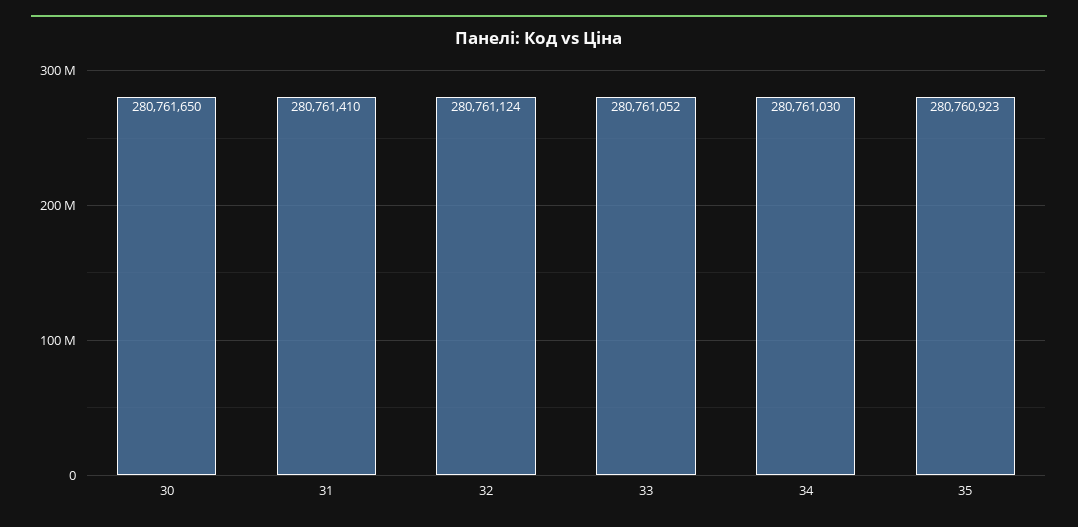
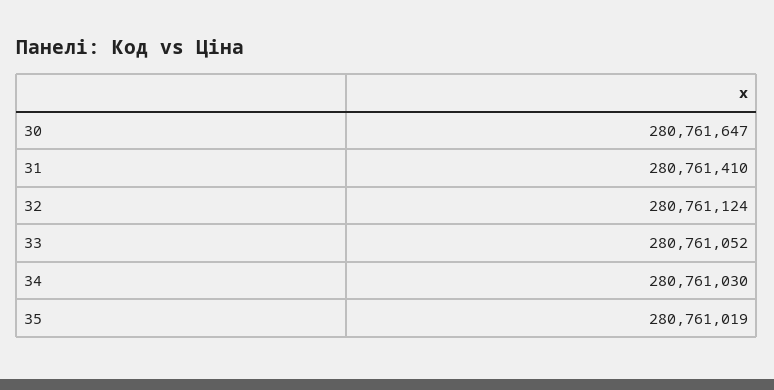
  {
-   "30": 280761650,
+   "30": 280761647,
    "31": 280761410,
    "32": 280761124,
    "33": 280761052,
    "34": 280761030,
-   "35": 280760923
+   "35": 280761019
  }

